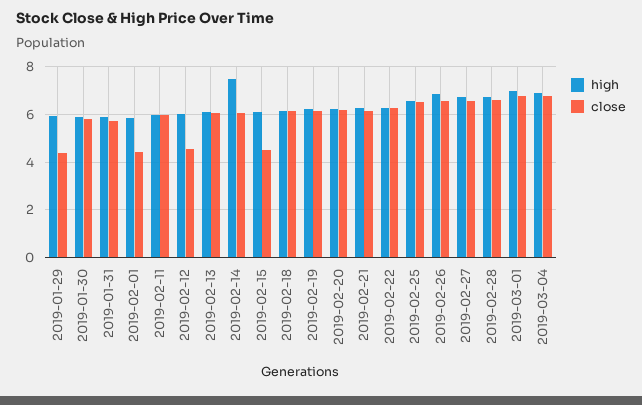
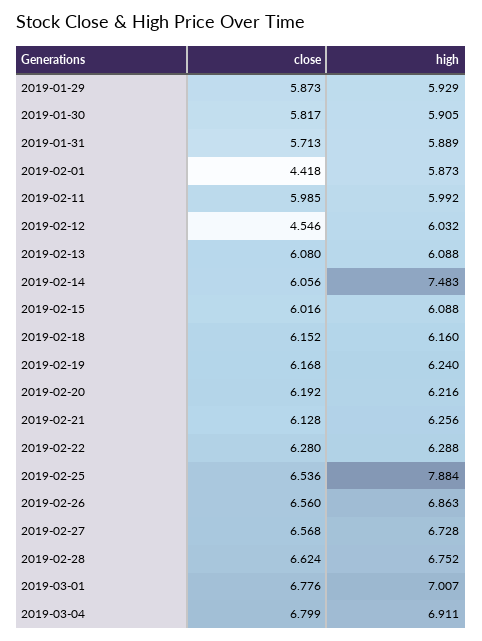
  {
    "high": {
      "2019-01-29": 5.929,
      "2019-01-30": 5.905,
      "2019-01-31": 5.889,
      "2019-02-01": 5.873,
      "2019-02-11": 5.992,
      "2019-02-12": 6.032,
      "2019-02-13": 6.088,
      "2019-02-14": 7.483,
      "2019-02-15": 6.088,
      "2019-02-18": 6.16,
      "2019-02-19": 6.24,
      "2019-02-20": 6.216,
      "2019-02-21": 6.256,
      "2019-02-22": 6.288,
-     "2019-02-25": 6.5,
+     "2019-02-25": 7.884,
      "2019-02-26": 6.863,
      "2019-02-27": 6.728,
      "2019-02-28": 6.752,
      "2019-03-01": 7.007,
      "2019-03-04": 6.911
    },
    "close": {
-     "2019-01-29": 4.5,
+     "2019-01-29": 5.873,
      "2019-01-30": 5.817,
      "2019-01-31": 5.713,
      "2019-02-01": 4.418,
      "2019-02-11": 5.985,
      "2019-02-12": 4.546,
      "2019-02-13": 6.08,
      "2019-02-14": 6.056,
-     "2019-02-15": 4.5,
+     "2019-02-15": 6.016,
      "2019-02-18": 6.152,
      "2019-02-19": 6.168,
      "2019-02-20": 6.192,
      "2019-02-21": 6.128,
      "2019-02-22": 6.28,
      "2019-02-25": 6.536,
      "2019-02-26": 6.56,
      "2019-02-27": 6.568,
      "2019-02-28": 6.624,
      "2019-03-01": 6.776,
      "2019-03-04": 6.799
    }
  }

